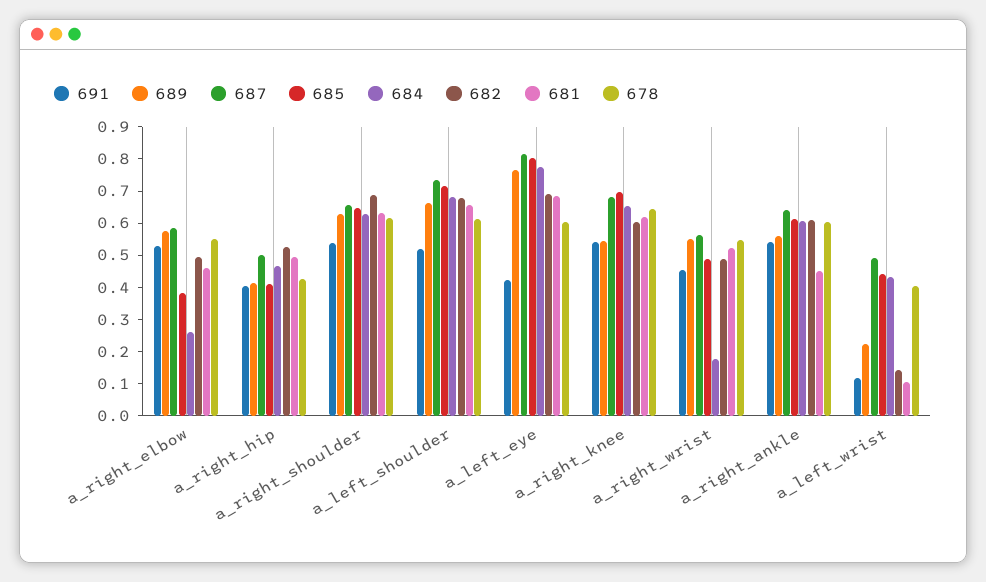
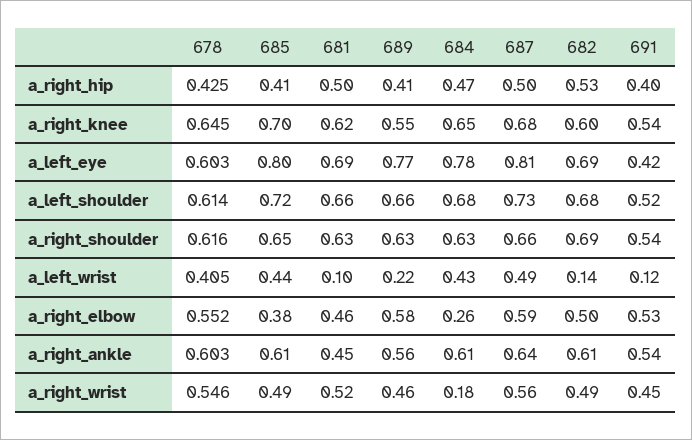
  {
    "691": {
      "a_right_elbow": 0.53,
      "a_right_hip": 0.4,
      "a_right_shoulder": 0.54,
      "a_left_shoulder": 0.52,
      "a_left_eye": 0.42,
      "a_right_knee": 0.54,
      "a_right_wrist": 0.45,
      "a_right_ankle": 0.54,
      "a_left_wrist": 0.12
    },
    "689": {
      "a_right_elbow": 0.58,
      "a_right_hip": 0.41,
      "a_right_shoulder": 0.63,
      "a_left_shoulder": 0.66,
      "a_left_eye": 0.77,
      "a_right_knee": 0.55,
-     "a_right_wrist": 0.55,
+     "a_right_wrist": 0.46,
      "a_right_ankle": 0.56,
      "a_left_wrist": 0.22
    },
    "687": {
      "a_right_elbow": 0.59,
      "a_right_hip": 0.5,
      "a_right_shoulder": 0.66,
      "a_left_shoulder": 0.73,
      "a_left_eye": 0.81,
      "a_right_knee": 0.68,
      "a_right_wrist": 0.56,
      "a_right_ankle": 0.64,
      "a_left_wrist": 0.49
    },
    "685": {
      "a_right_elbow": 0.38,
      "a_right_hip": 0.41,
      "a_right_shoulder": 0.65,
      "a_left_shoulder": 0.72,
      "a_left_eye": 0.8,
      "a_right_knee": 0.7,
      "a_right_wrist": 0.49,
      "a_right_ankle": 0.61,
      "a_left_wrist": 0.44
    },
    "684": {
      "a_right_elbow": 0.26,
      "a_right_hip": 0.47,
      "a_right_shoulder": 0.63,
      "a_left_shoulder": 0.68,
      "a_left_eye": 0.78,
      "a_right_knee": 0.65,
      "a_right_wrist": 0.18,
      "a_right_ankle": 0.61,
      "a_left_wrist": 0.43
    },
    "682": {
      "a_right_elbow": 0.5,
      "a_right_hip": 0.53,
      "a_right_shoulder": 0.69,
      "a_left_shoulder": 0.68,
      "a_left_eye": 0.69,
      "a_right_knee": 0.6,
      "a_right_wrist": 0.49,
      "a_right_ankle": 0.61,
      "a_left_wrist": 0.14
    },
    "681": {
      "a_right_elbow": 0.46,
      "a_right_hip": 0.5,
      "a_right_shoulder": 0.63,
      "a_left_shoulder": 0.66,
      "a_left_eye": 0.69,
      "a_right_knee": 0.62,
      "a_right_wrist": 0.52,
      "a_right_ankle": 0.45,
      "a_left_wrist": 0.1
    },
    "678": {
      "a_right_elbow": 0.552,
      "a_right_hip": 0.425,
      "a_right_shoulder": 0.616,
      "a_left_shoulder": 0.614,
      "a_left_eye": 0.603,
      "a_right_knee": 0.645,
      "a_right_wrist": 0.546,
      "a_right_ankle": 0.603,
      "a_left_wrist": 0.405
    }
  }

